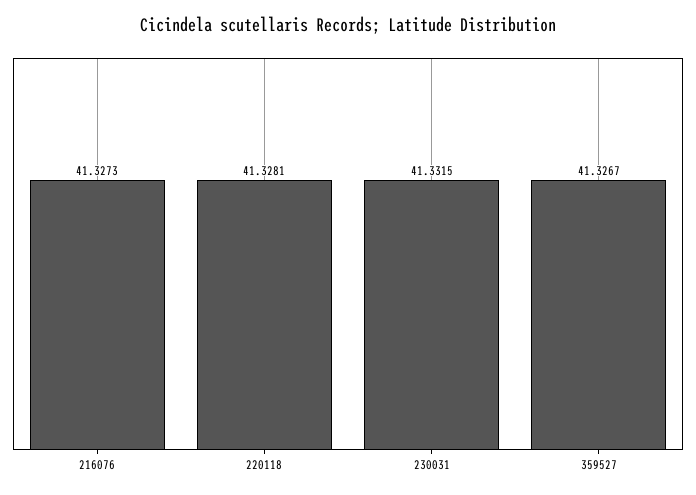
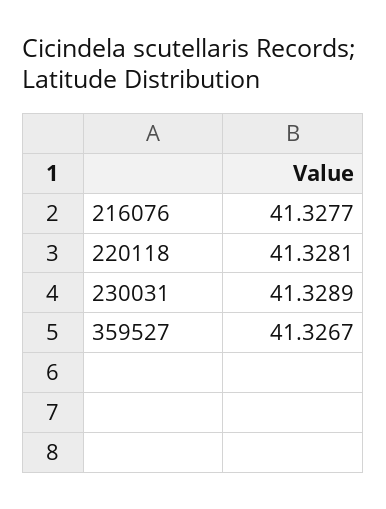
  {
-   "216076": 41.3273,
+   "216076": 41.3277,
    "220118": 41.3281,
-   "230031": 41.3315,
+   "230031": 41.3289,
    "359527": 41.3267
  }

